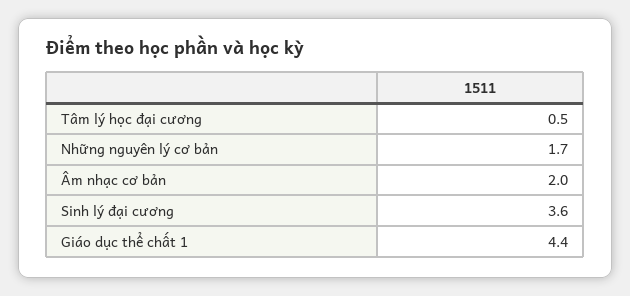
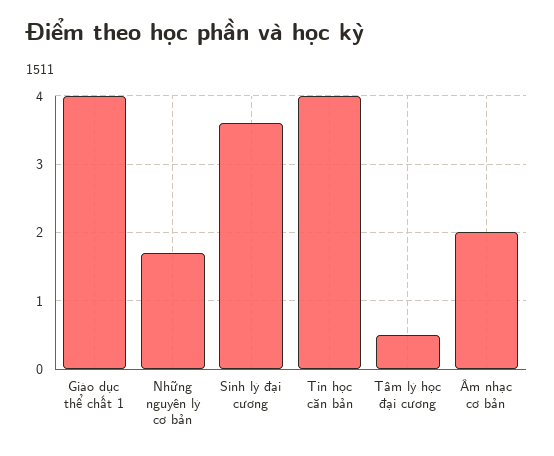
  {
    "Tâm lý học đại cương": 0.5,
    "Những nguyên lý cơ bản": 1.7,
    "Âm nhạc cơ bản": 2,
    "Sinh lý đại cương": 3.6,
-   "Giáo dục thể chất 1": 4.4
+   "Giáo dục thể chất 1": 4,
+   "Tin học căn bản": 4
  }

